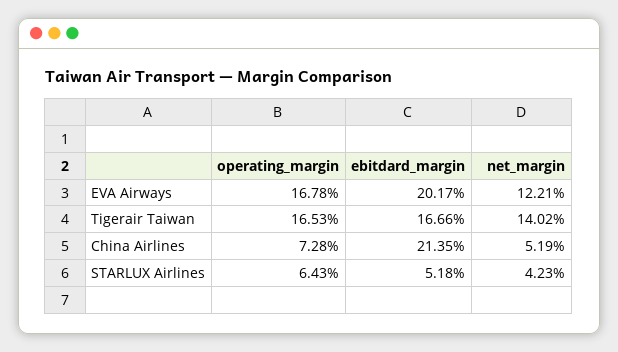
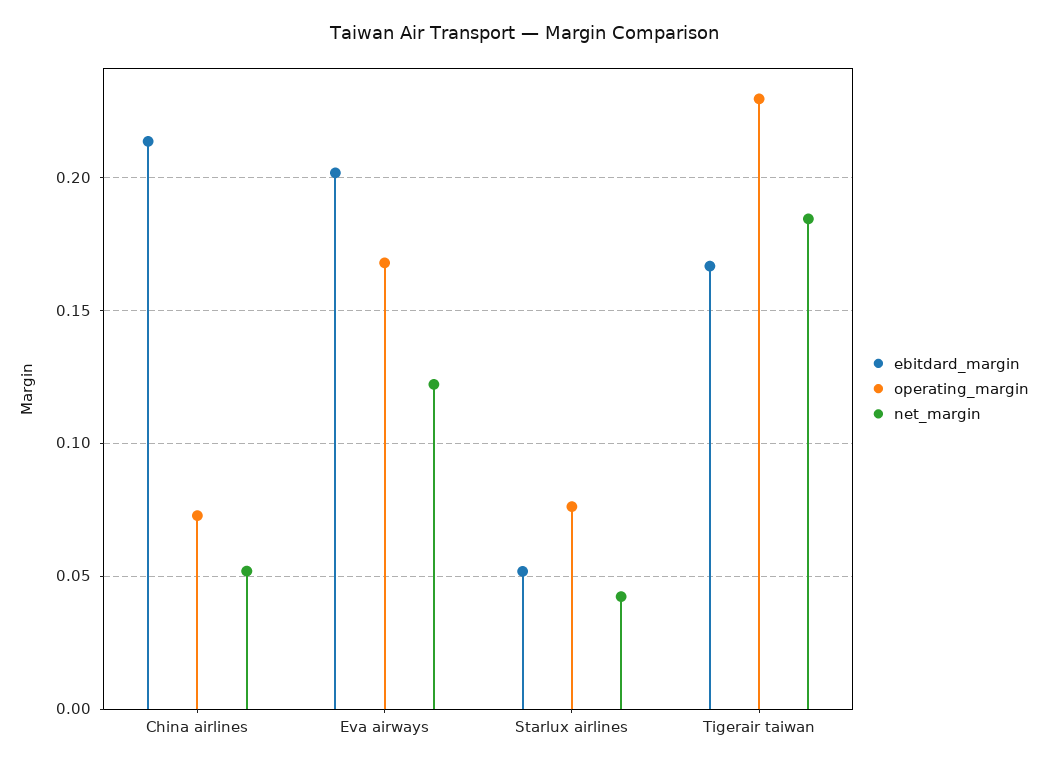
  {
    "operating_margin": {
      "EVA Airways": 0.1678,
-     "Tigerair Taiwan": 0.1653,
+     "Tigerair Taiwan": 0.23,
      "China Airlines": 0.0728,
-     "STARLUX Airlines": 0.0643
+     "STARLUX Airlines": 0.075
    },
    "ebitdard_margin": {
      "EVA Airways": 0.2017,
      "Tigerair Taiwan": 0.1666,
      "China Airlines": 0.2135,
      "STARLUX Airlines": 0.0518
    },
    "net_margin": {
      "EVA Airways": 0.1221,
-     "Tigerair Taiwan": 0.1402,
+     "Tigerair Taiwan": 0.185,
      "China Airlines": 0.0519,
      "STARLUX Airlines": 0.0423
    }
  }

